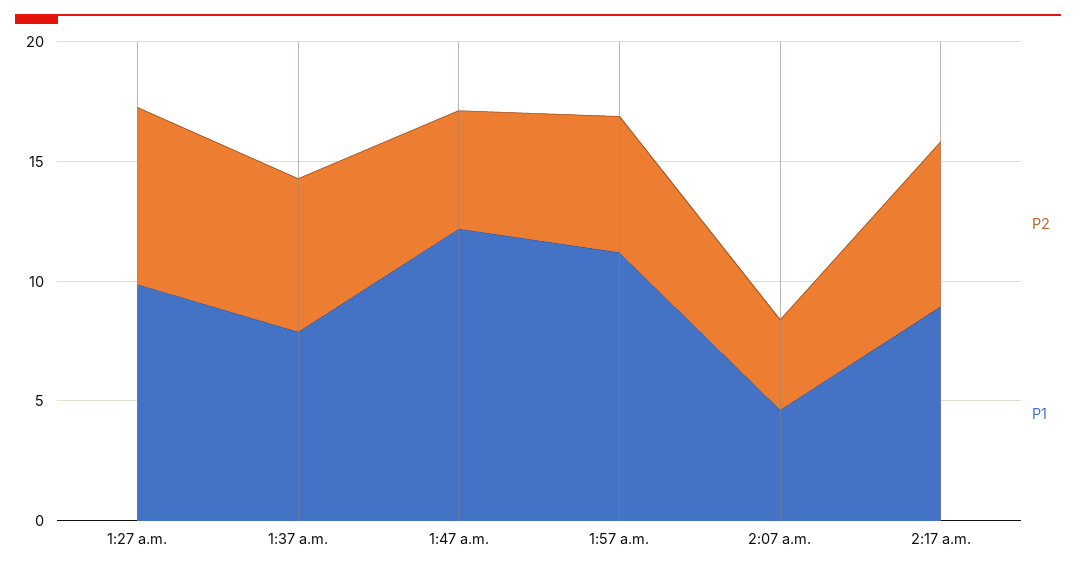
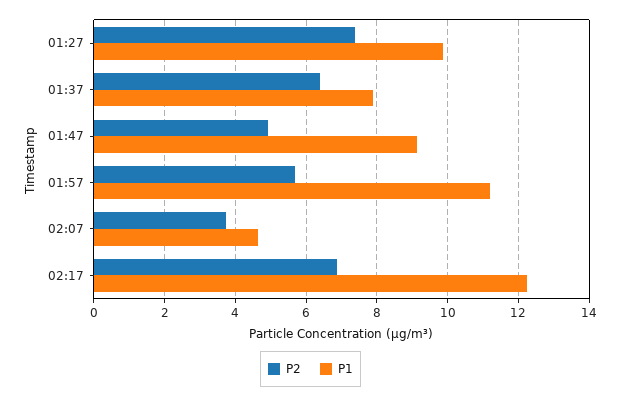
  {
    "P2": {
      "1:27 a.m.": 7.4,
      "1:37 a.m.": 6.4,
      "1:47 a.m.": 5,
      "1:57 a.m.": 5.6,
      "2:07 a.m.": 3.8,
      "2:17 a.m.": 6.8
    },
    "P1": {
      "1:27 a.m.": 9.8,
      "1:37 a.m.": 7.8,
-     "1:47 a.m.": 12,
+     "1:47 a.m.": 9.2,
      "1:57 a.m.": 11.2,
      "2:07 a.m.": 4.6,
-     "2:17 a.m.": 9
+     "2:17 a.m.": 12.2
    }
  }

